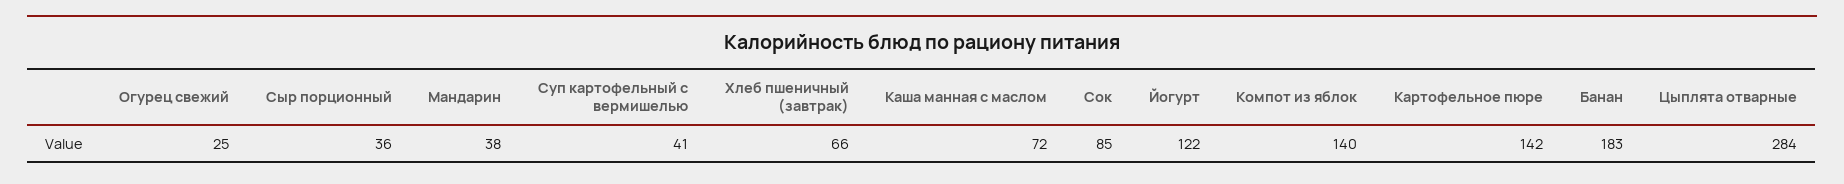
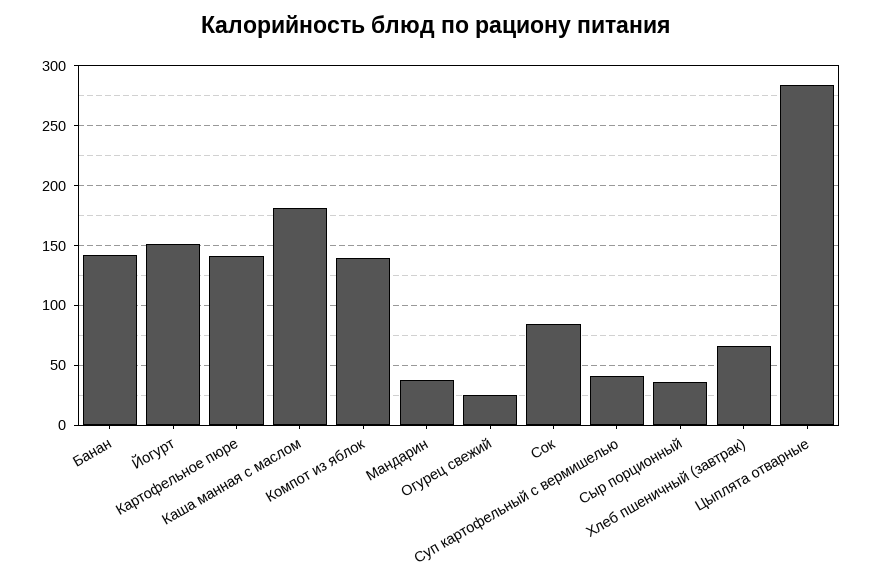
  {
    "Огурец свежий": 25,
    "Сыр порционный": 36,
    "Мандарин": 38,
    "Суп картофельный с вермишелью": 41,
    "Хлеб пшеничный (завтрак)": 66,
-   "Каша манная с маслом": 72,
+   "Каша манная с маслом": 180,
    "Сок": 85,
-   "Йогурт": 122,
+   "Йогурт": 150,
    "Компот из яблок": 140,
    "Картофельное пюре": 142,
-   "Банан": 183,
+   "Банан": 140,
    "Цыплята отварные": 284
  }

